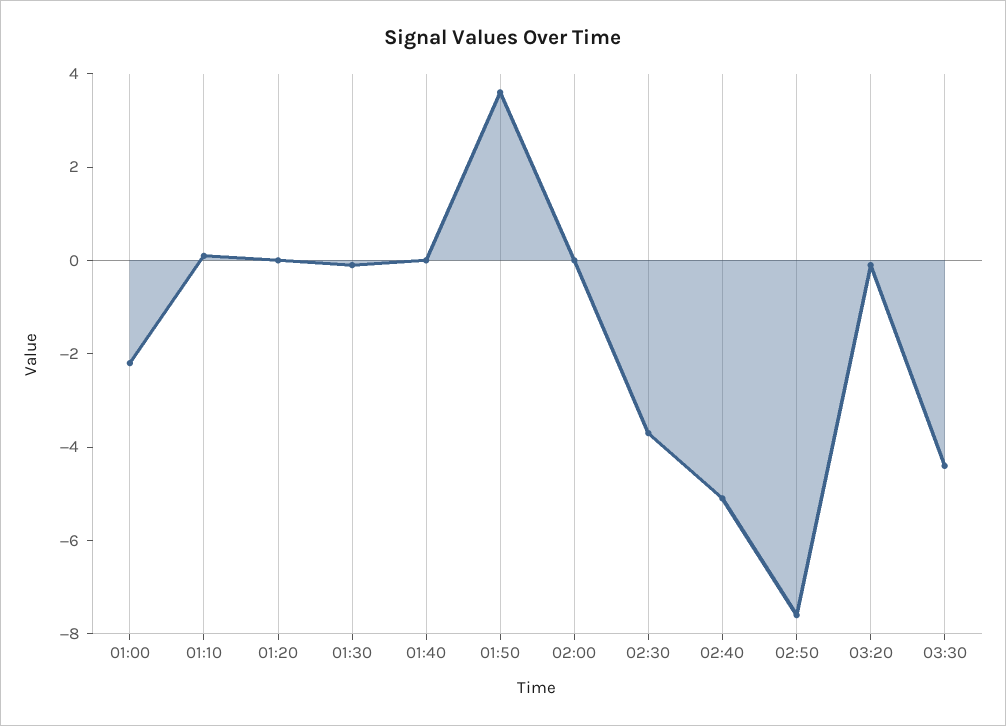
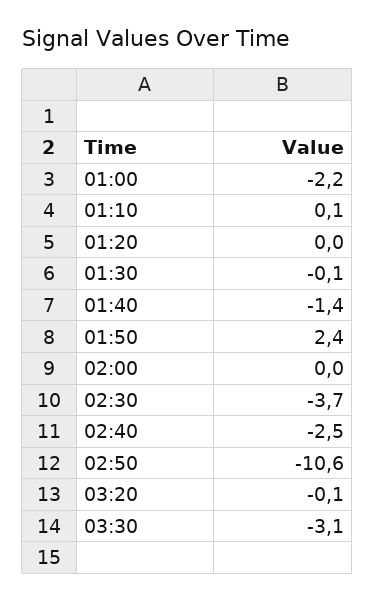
  {
    "01:00": -2.2,
    "01:10": 0.1,
    "01:20": 0,
    "01:30": -0.1,
-   "01:40": 0,
+   "01:40": -1.4,
-   "01:50": 3.5,
+   "01:50": 2.4,
    "02:00": 0,
    "02:30": -3.7,
-   "02:40": -5,
+   "02:40": -2.5,
-   "02:50": -7.5,
+   "02:50": -10.6,
    "03:20": -0.1,
-   "03:30": -4.5
+   "03:30": -3.1
  }

